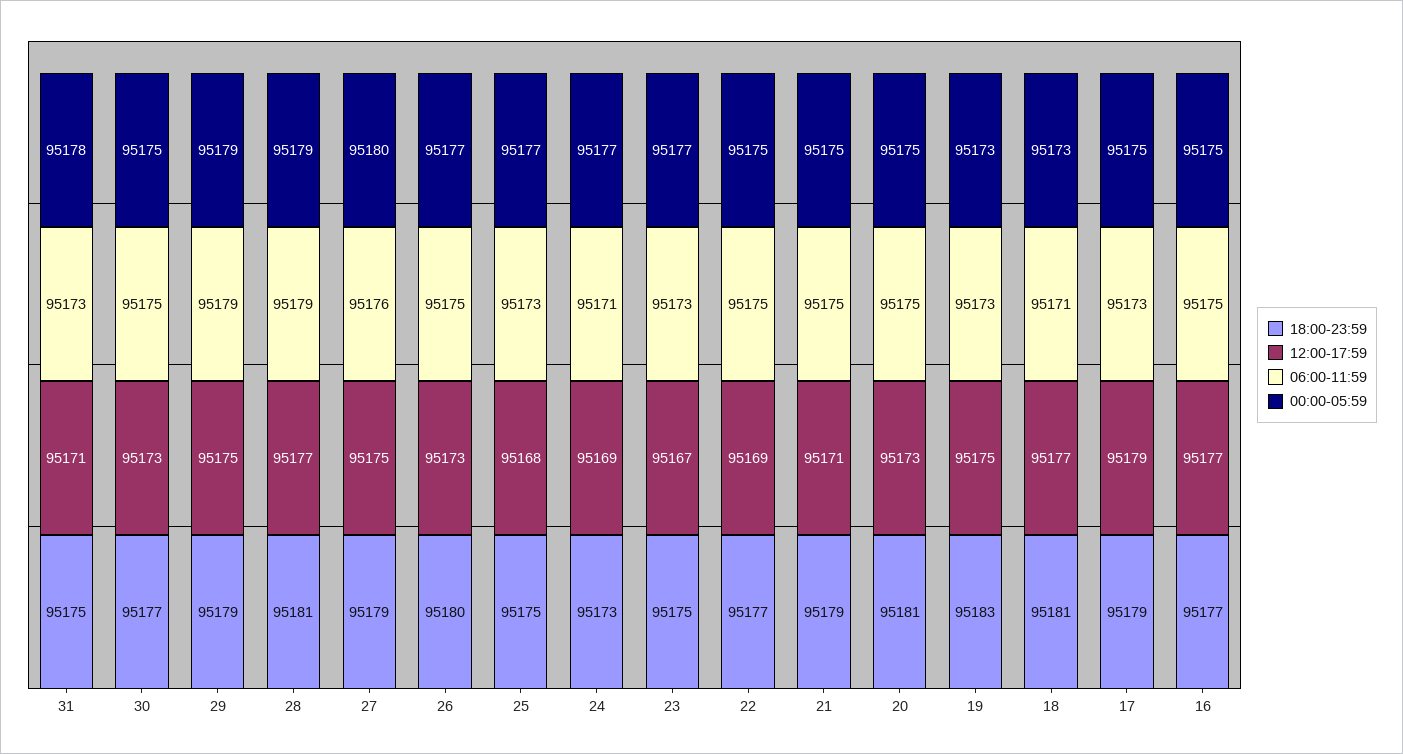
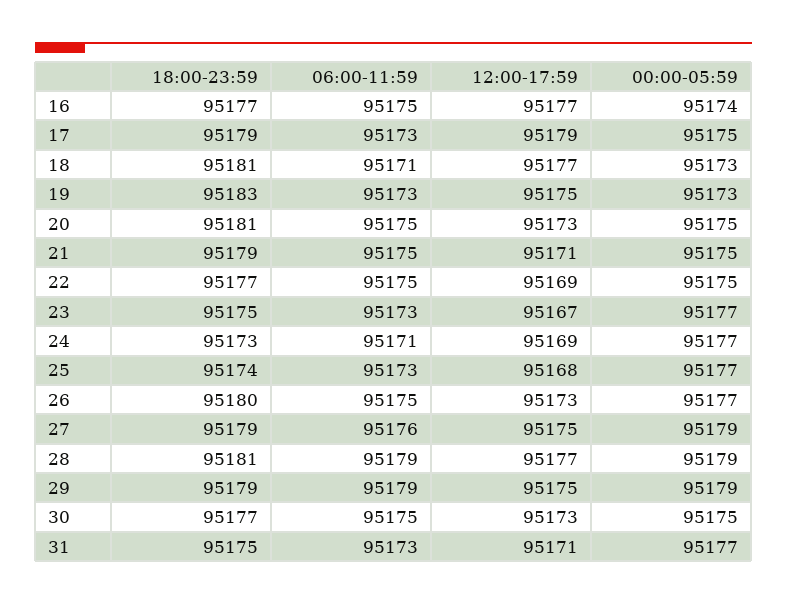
  {
    "18:00-23:59": {
      "31": 95175,
      "30": 95177,
      "29": 95179,
      "28": 95181,
      "27": 95179,
      "26": 95180,
-     "25": 95175,
+     "25": 95174,
      "24": 95173,
      "23": 95175,
      "22": 95177,
      "21": 95179,
      "20": 95181,
      "19": 95183,
      "18": 95181,
      "17": 95179,
      "16": 95177
    },
    "12:00-17:59": {
      "31": 95171,
      "30": 95173,
      "29": 95175,
      "28": 95177,
      "27": 95175,
      "26": 95173,
      "25": 95168,
      "24": 95169,
      "23": 95167,
      "22": 95169,
      "21": 95171,
      "20": 95173,
      "19": 95175,
      "18": 95177,
      "17": 95179,
      "16": 95177
    },
    "06:00-11:59": {
      "31": 95173,
      "30": 95175,
      "29": 95179,
      "28": 95179,
      "27": 95176,
      "26": 95175,
      "25": 95173,
      "24": 95171,
      "23": 95173,
      "22": 95175,
      "21": 95175,
      "20": 95175,
      "19": 95173,
      "18": 95171,
      "17": 95173,
      "16": 95175
    },
    "00:00-05:59": {
-     "31": 95178,
+     "31": 95177,
      "30": 95175,
      "29": 95179,
      "28": 95179,
-     "27": 95180,
+     "27": 95179,
      "26": 95177,
      "25": 95177,
      "24": 95177,
      "23": 95177,
      "22": 95175,
      "21": 95175,
      "20": 95175,
      "19": 95173,
      "18": 95173,
      "17": 95175,
-     "16": 95175
+     "16": 95174
    }
  }

